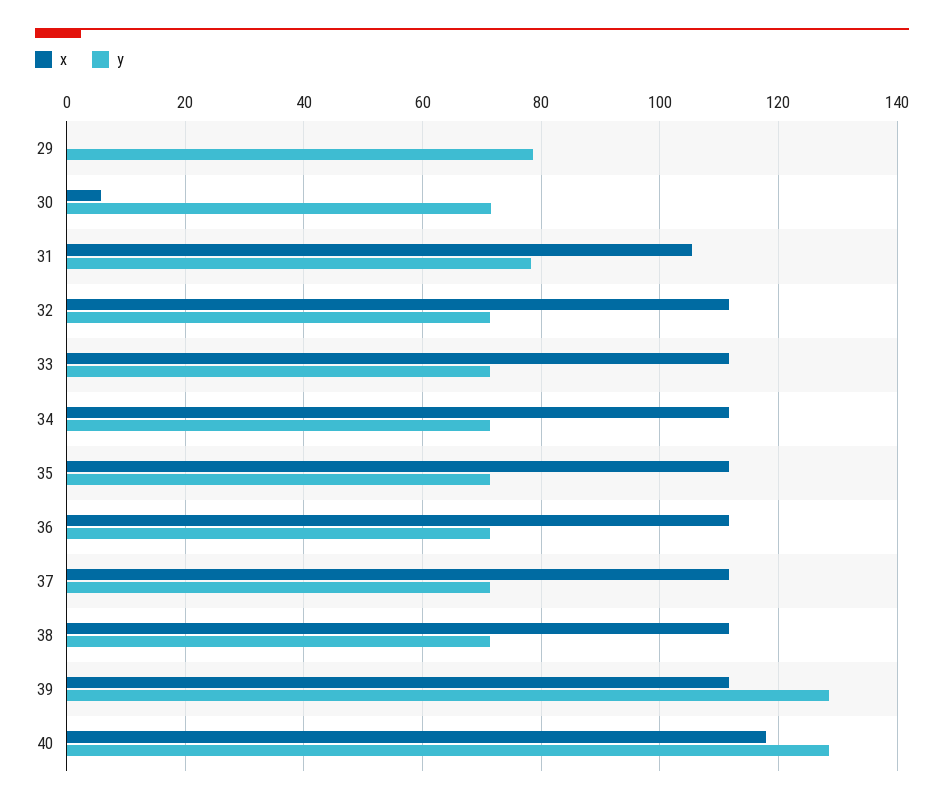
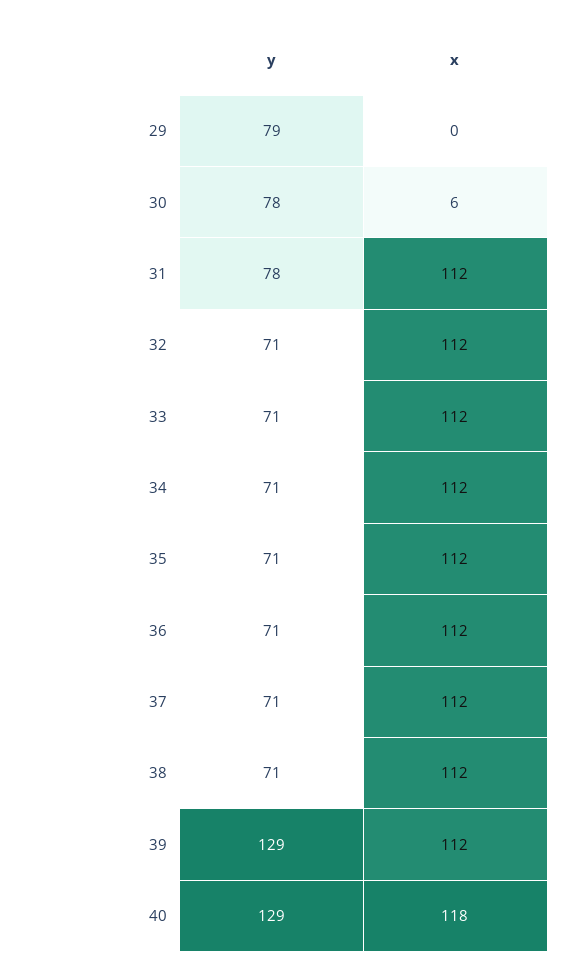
  {
    "x": {
      "29": 0,
      "30": 6,
-     "31": 106,
+     "31": 112,
      "32": 112,
      "33": 112,
      "34": 112,
      "35": 112,
      "36": 112,
      "37": 112,
      "38": 112,
      "39": 112,
      "40": 118
    },
    "y": {
      "29": 79,
-     "30": 72,
+     "30": 78,
      "31": 78,
      "32": 71,
      "33": 71,
      "34": 71,
      "35": 71,
      "36": 71,
      "37": 71,
      "38": 71,
      "39": 129,
      "40": 129
    }
  }

